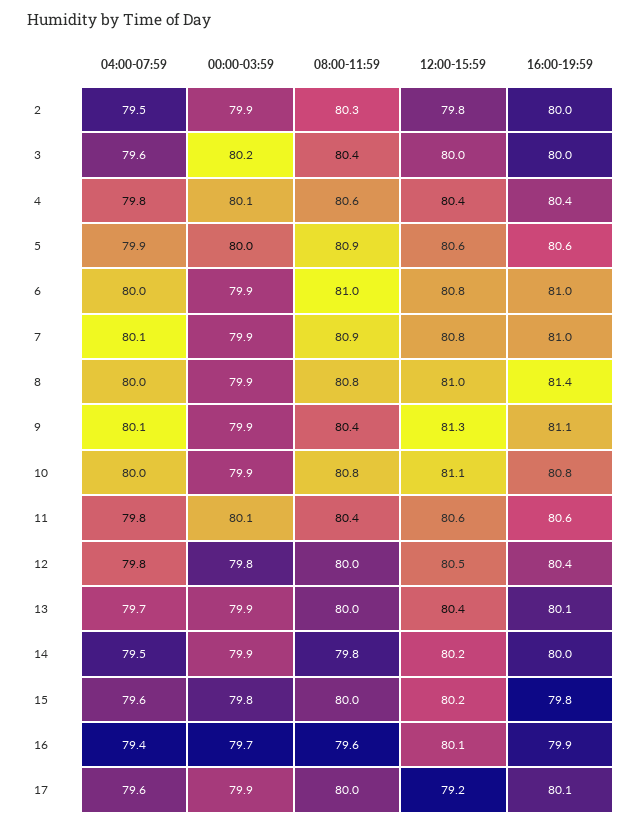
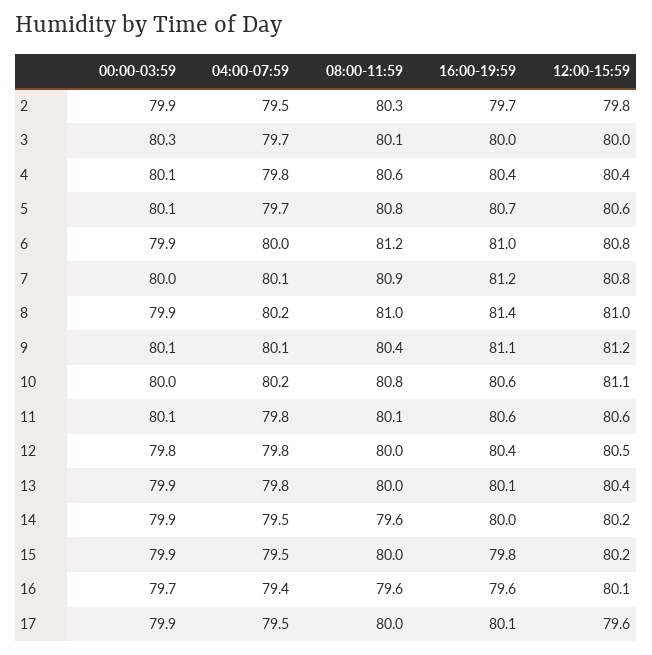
  {
    "04:00-07:59": {
      "2": 79.5,
-     "3": 79.6,
+     "3": 79.7,
      "4": 79.8,
-     "5": 79.9,
+     "5": 79.7,
      "6": 80,
      "7": 80.1,
-     "8": 80,
+     "8": 80.2,
      "9": 80.1,
-     "10": 80,
+     "10": 80.2,
      "11": 79.8,
      "12": 79.8,
-     "13": 79.7,
+     "13": 79.8,
      "14": 79.5,
-     "15": 79.6,
+     "15": 79.5,
      "16": 79.4,
-     "17": 79.6
+     "17": 79.5
    },
    "00:00-03:59": {
      "2": 79.9,
-     "3": 80.2,
+     "3": 80.3,
      "4": 80.1,
-     "5": 80,
+     "5": 80.1,
      "6": 79.9,
-     "7": 79.9,
+     "7": 80,
      "8": 79.9,
-     "9": 79.9,
+     "9": 80.1,
-     "10": 79.9,
+     "10": 80,
      "11": 80.1,
      "12": 79.8,
      "13": 79.9,
      "14": 79.9,
-     "15": 79.8,
+     "15": 79.9,
      "16": 79.7,
      "17": 79.9
    },
    "08:00-11:59": {
      "2": 80.3,
-     "3": 80.4,
+     "3": 80.1,
      "4": 80.6,
-     "5": 80.9,
+     "5": 80.8,
-     "6": 81,
+     "6": 81.2,
      "7": 80.9,
-     "8": 80.8,
+     "8": 81,
      "9": 80.4,
      "10": 80.8,
-     "11": 80.4,
+     "11": 80.1,
      "12": 80,
      "13": 80,
-     "14": 79.8,
+     "14": 79.6,
      "15": 80,
      "16": 79.6,
      "17": 80
    },
    "12:00-15:59": {
      "2": 79.8,
      "3": 80,
      "4": 80.4,
      "5": 80.6,
      "6": 80.8,
      "7": 80.8,
      "8": 81,
-     "9": 81.3,
+     "9": 81.2,
      "10": 81.1,
      "11": 80.6,
      "12": 80.5,
      "13": 80.4,
      "14": 80.2,
      "15": 80.2,
      "16": 80.1,
-     "17": 79.2
+     "17": 79.6
    },
    "16:00-19:59": {
-     "2": 80,
+     "2": 79.7,
      "3": 80,
      "4": 80.4,
-     "5": 80.6,
+     "5": 80.7,
      "6": 81,
-     "7": 81,
+     "7": 81.2,
      "8": 81.4,
      "9": 81.1,
-     "10": 80.8,
+     "10": 80.6,
      "11": 80.6,
      "12": 80.4,
      "13": 80.1,
      "14": 80,
      "15": 79.8,
-     "16": 79.9,
+     "16": 79.6,
      "17": 80.1
    }
  }

